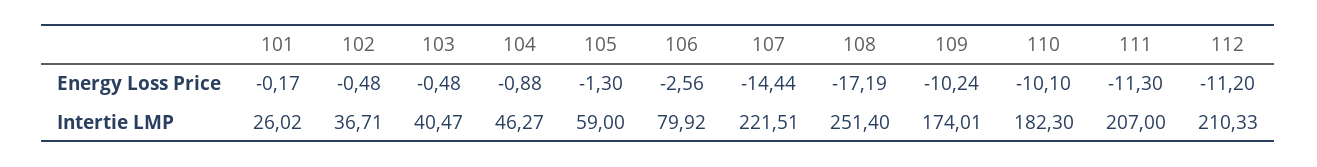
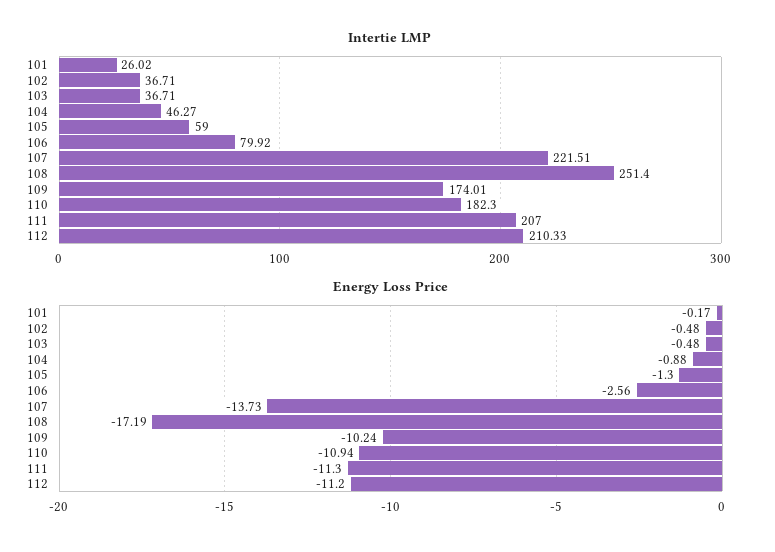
  {
    "Energy Loss Price": {
      "101": -0.17,
      "102": -0.48,
      "103": -0.48,
      "104": -0.88,
      "105": -1.3,
      "106": -2.56,
-     "107": -14.44,
+     "107": -13.73,
      "108": -17.19,
      "109": -10.24,
-     "110": -10.1,
+     "110": -10.94,
      "111": -11.3,
      "112": -11.2
    },
    "Intertie LMP": {
      "101": 26.02,
      "102": 36.71,
-     "103": 40.47,
+     "103": 36.71,
      "104": 46.27,
      "105": 59,
      "106": 79.92,
      "107": 221.51,
      "108": 251.4,
      "109": 174.01,
      "110": 182.3,
      "111": 207,
      "112": 210.33
    }
  }

